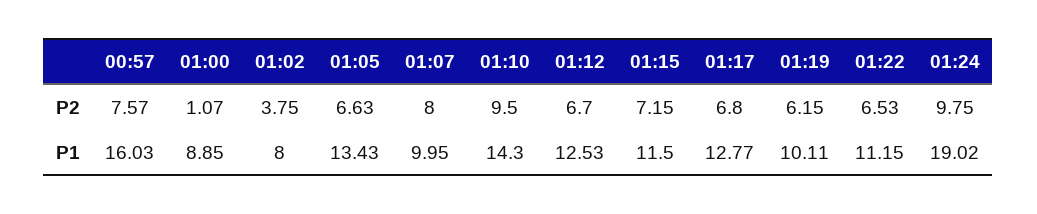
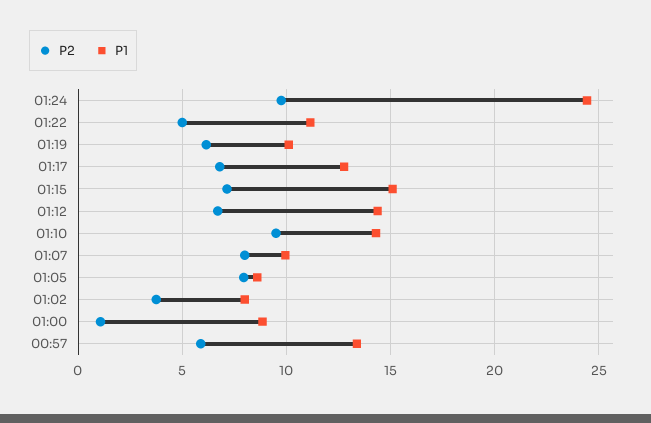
  {
    "P2": {
-     "00:57": 7.57,
+     "00:57": 6,
      "01:00": 1.07,
      "01:02": 3.75,
-     "01:05": 6.63,
+     "01:05": 8,
      "01:07": 8,
      "01:10": 9.5,
      "01:12": 6.7,
      "01:15": 7.15,
      "01:17": 6.8,
      "01:19": 6.15,
-     "01:22": 6.53,
+     "01:22": 5,
      "01:24": 9.75
    },
    "P1": {
-     "00:57": 16.03,
+     "00:57": 13.5,
      "01:00": 8.85,
      "01:02": 8,
-     "01:05": 13.43,
+     "01:05": 8.5,
      "01:07": 9.95,
      "01:10": 14.3,
-     "01:12": 12.53,
+     "01:12": 14.5,
-     "01:15": 11.5,
+     "01:15": 15,
      "01:17": 12.77,
      "01:19": 10.11,
      "01:22": 11.15,
-     "01:24": 19.02
+     "01:24": 24.5
    }
  }

